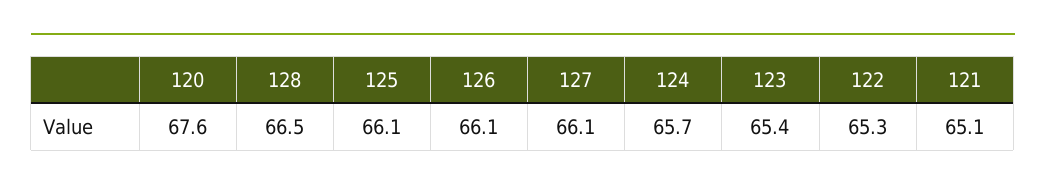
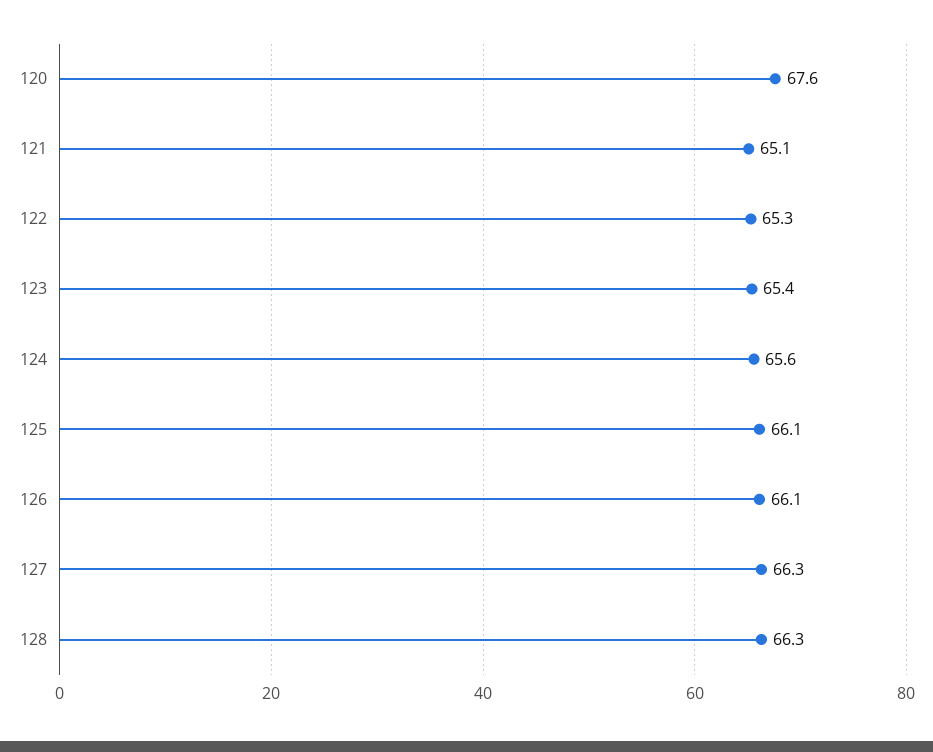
  {
    "120": 67.6,
-   "128": 66.5,
+   "128": 66.3,
    "125": 66.1,
    "126": 66.1,
-   "127": 66.1,
+   "127": 66.3,
-   "124": 65.7,
+   "124": 65.6,
    "123": 65.4,
    "122": 65.3,
    "121": 65.1
  }

